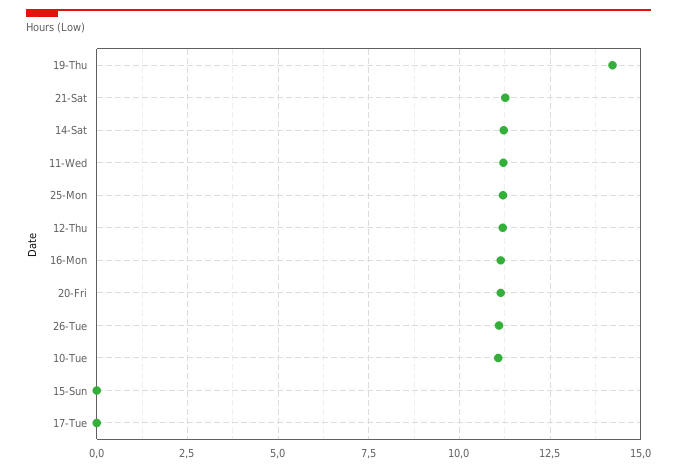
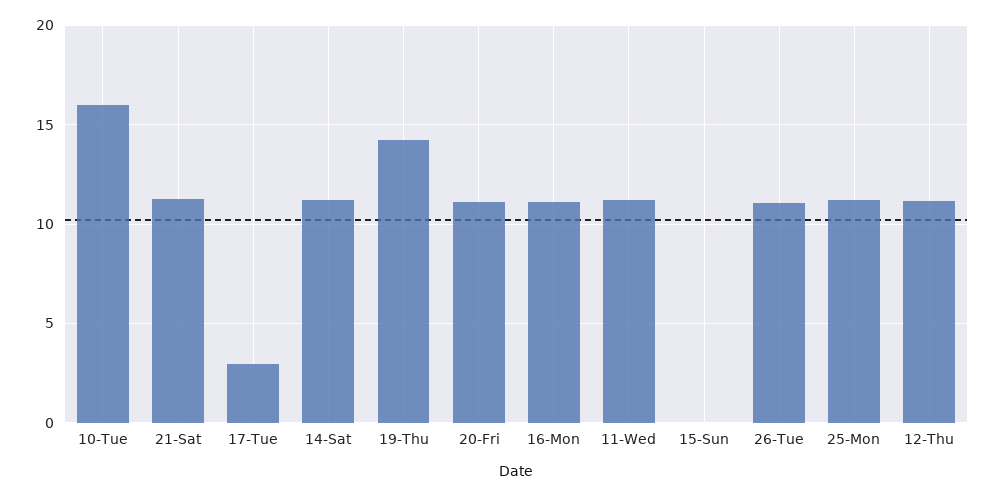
  {
    "19-Thu": 14.25,
    "21-Sat": 11.25,
    "14-Sat": 11.25,
    "11-Wed": 11.25,
    "25-Mon": 11.25,
    "12-Thu": 11.25,
    "16-Mon": 11.25,
    "20-Fri": 11.25,
    "26-Tue": 11,
-   "10-Tue": 11,
+   "10-Tue": 16,
    "15-Sun": 0,
-   "17-Tue": 0
+   "17-Tue": 3
  }

